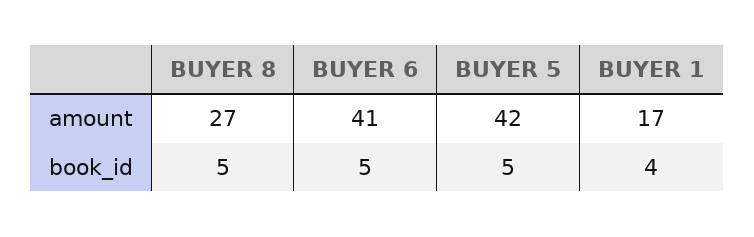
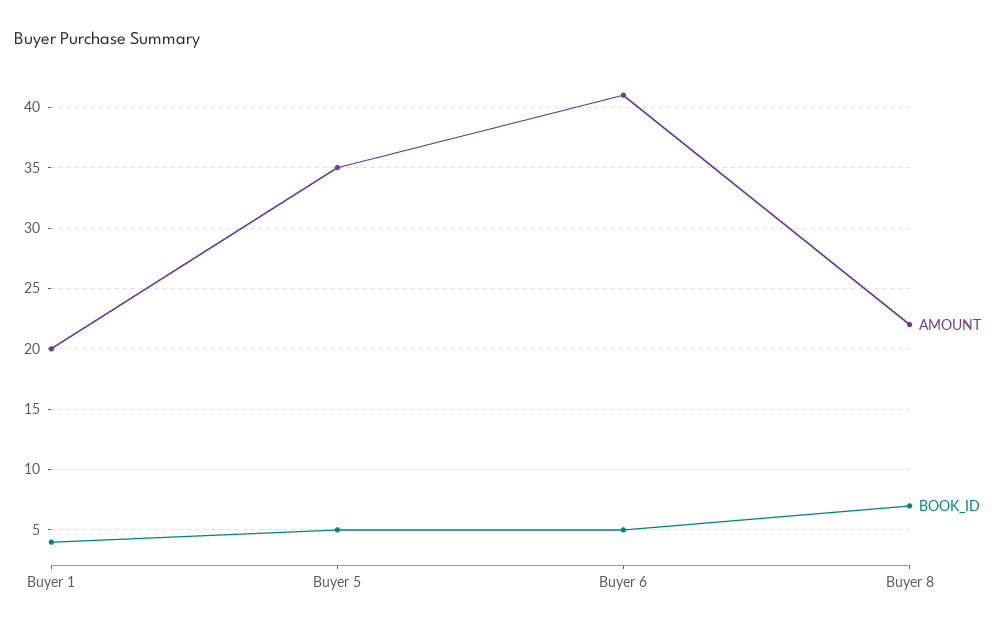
  {
    "amount": {
-     "BUYER 8": 27,
+     "BUYER 8": 22,
      "BUYER 6": 41,
-     "BUYER 5": 42,
+     "BUYER 5": 35,
-     "BUYER 1": 17
+     "BUYER 1": 20
    },
    "book_id": {
-     "BUYER 8": 5,
+     "BUYER 8": 7,
      "BUYER 6": 5,
      "BUYER 5": 5,
      "BUYER 1": 4
    }
  }

